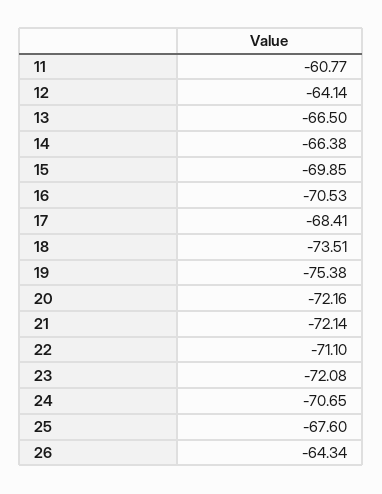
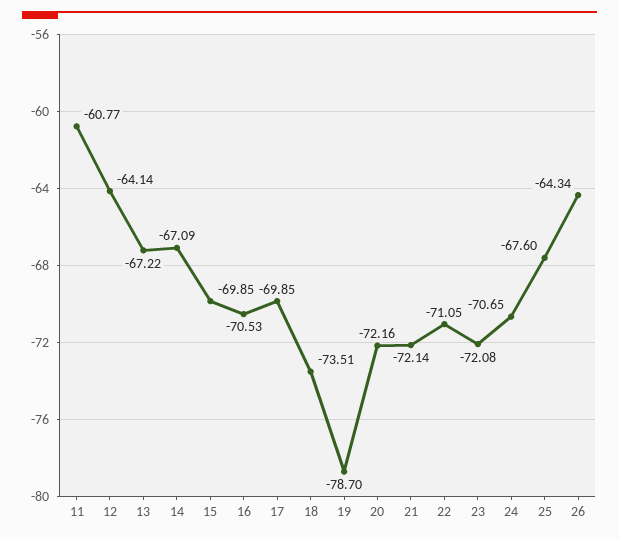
  {
    "11": -60.77,
    "12": -64.14,
-   "13": -66.5,
+   "13": -67.22,
-   "14": -66.38,
+   "14": -67.09,
    "15": -69.85,
    "16": -70.53,
-   "17": -68.41,
+   "17": -69.85,
    "18": -73.51,
-   "19": -75.38,
+   "19": -78.7,
    "20": -72.16,
    "21": -72.14,
-   "22": -71.1,
+   "22": -71.05,
    "23": -72.08,
    "24": -70.65,
    "25": -67.6,
    "26": -64.34
  }

